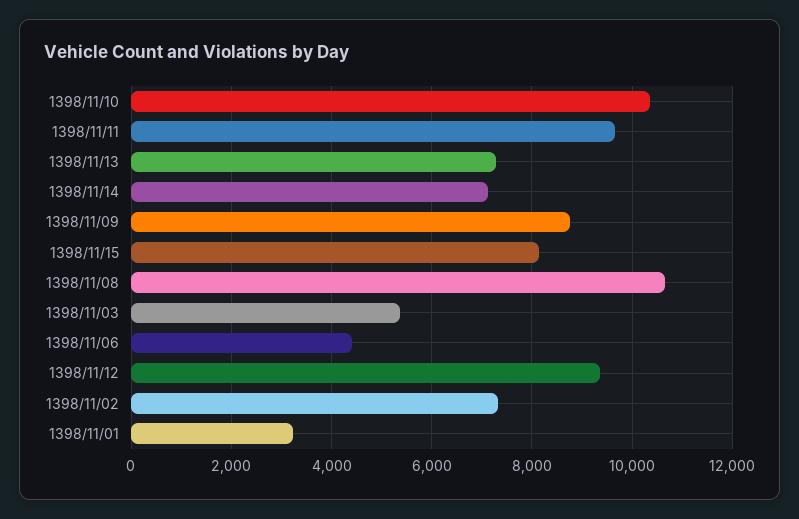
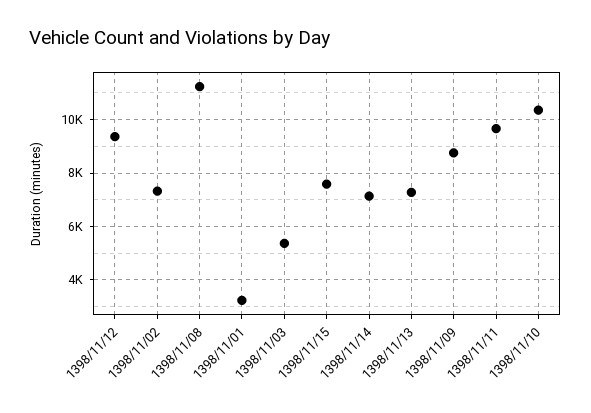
  {
    "1398/11/10": 10400,
    "1398/11/11": 9600,
    "1398/11/13": 7200,
    "1398/11/14": 7200,
    "1398/11/09": 8800,
-   "1398/11/15": 8200,
+   "1398/11/15": 7500,
-   "1398/11/08": 10600,
+   "1398/11/08": 11250,
    "1398/11/03": 5400,
-   "1398/11/06": 4400,
    "1398/11/12": 9400,
    "1398/11/02": 7400,
    "1398/11/01": 3200
  }

